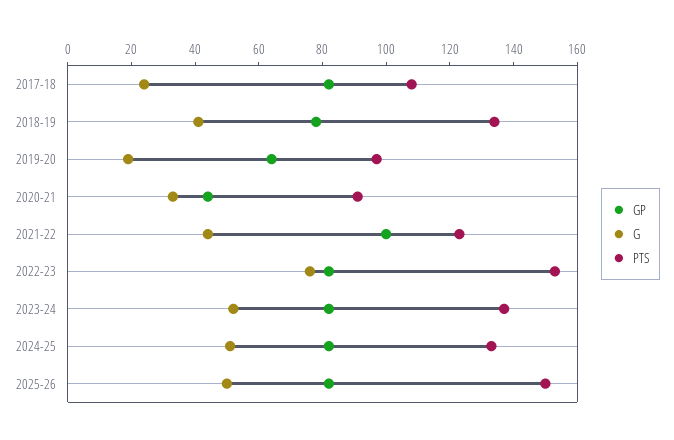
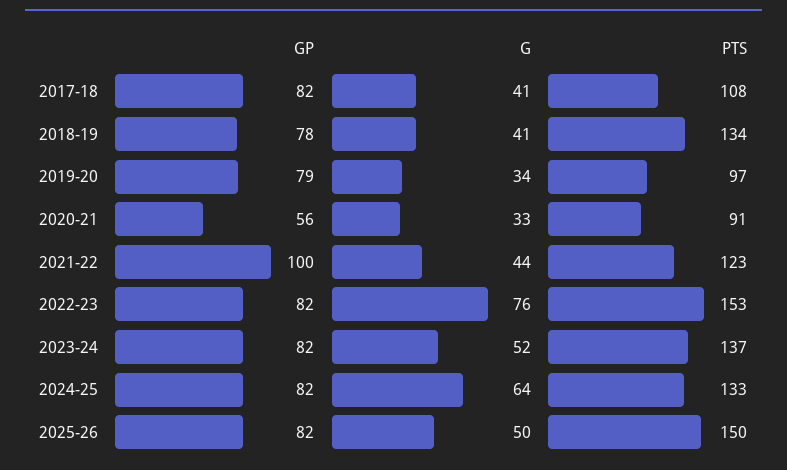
  {
    "GP": {
      "2017-18": 82,
      "2018-19": 78,
-     "2019-20": 65,
+     "2019-20": 79,
-     "2020-21": 45,
+     "2020-21": 56,
      "2021-22": 100,
      "2022-23": 82,
      "2023-24": 82,
      "2024-25": 82,
      "2025-26": 82
    },
    "G": {
-     "2017-18": 25,
+     "2017-18": 41,
      "2018-19": 41,
-     "2019-20": 20,
+     "2019-20": 34,
      "2020-21": 33,
      "2021-22": 44,
      "2022-23": 76,
      "2023-24": 52,
-     "2024-25": 50,
+     "2024-25": 64,
      "2025-26": 50
    },
    "PTS": {
      "2017-18": 108,
      "2018-19": 134,
      "2019-20": 97,
      "2020-21": 91,
      "2021-22": 123,
      "2022-23": 153,
      "2023-24": 137,
      "2024-25": 133,
      "2025-26": 150
    }
  }

